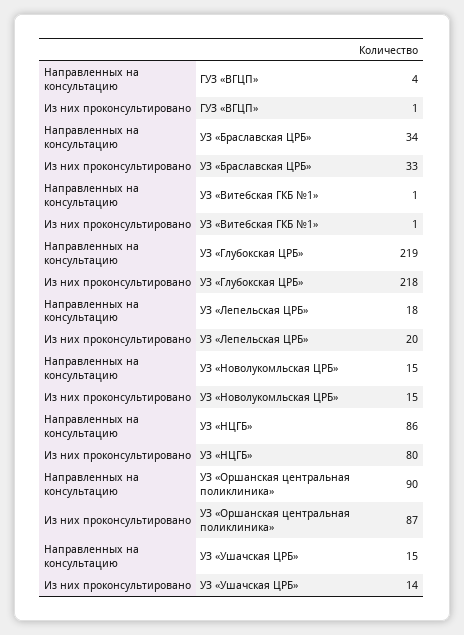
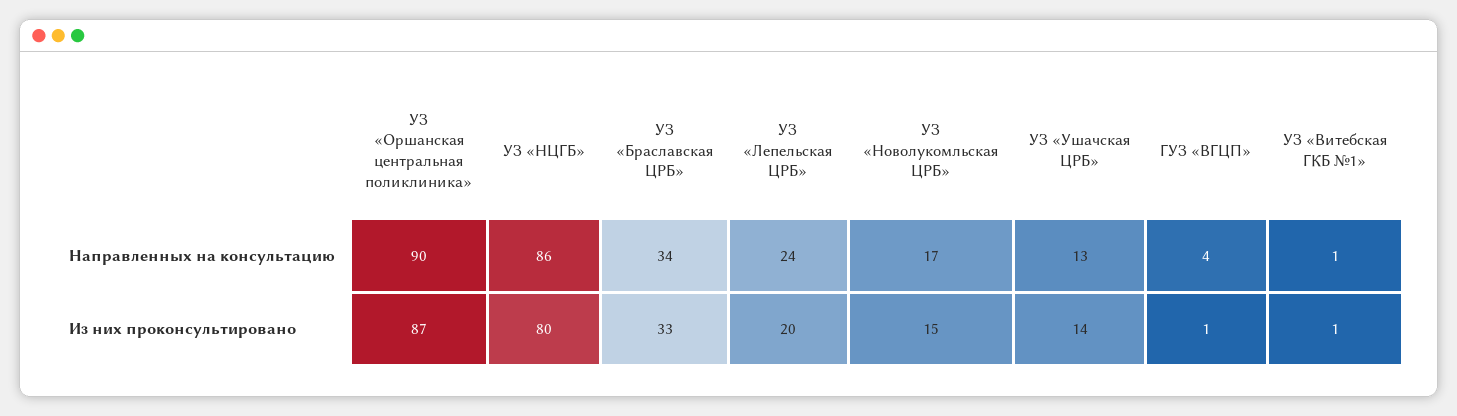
  {
    "Направленных на консультацию": {
      "ГУЗ «ВГЦП»": 4,
      "УЗ «Браславская ЦРБ»": 34,
      "УЗ «Витебская ГКБ №1»": 1,
-     "УЗ «Глубокская ЦРБ»": 219,
-     "УЗ «Лепельская ЦРБ»": 18,
+     "УЗ «Лепельская ЦРБ»": 24,
-     "УЗ «Новолукомльская ЦРБ»": 15,
+     "УЗ «Новолукомльская ЦРБ»": 17,
      "УЗ «НЦГБ»": 86,
      "УЗ «Оршанская центральная поликлиника»": 90,
-     "УЗ «Ушачская ЦРБ»": 15
+     "УЗ «Ушачская ЦРБ»": 13
    },
    "Из них проконсультировано": {
      "ГУЗ «ВГЦП»": 1,
      "УЗ «Браславская ЦРБ»": 33,
      "УЗ «Витебская ГКБ №1»": 1,
-     "УЗ «Глубокская ЦРБ»": 218,
      "УЗ «Лепельская ЦРБ»": 20,
      "УЗ «Новолукомльская ЦРБ»": 15,
      "УЗ «НЦГБ»": 80,
      "УЗ «Оршанская центральная поликлиника»": 87,
      "УЗ «Ушачская ЦРБ»": 14
    }
  }

